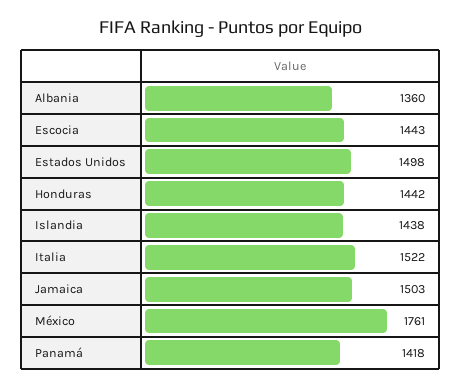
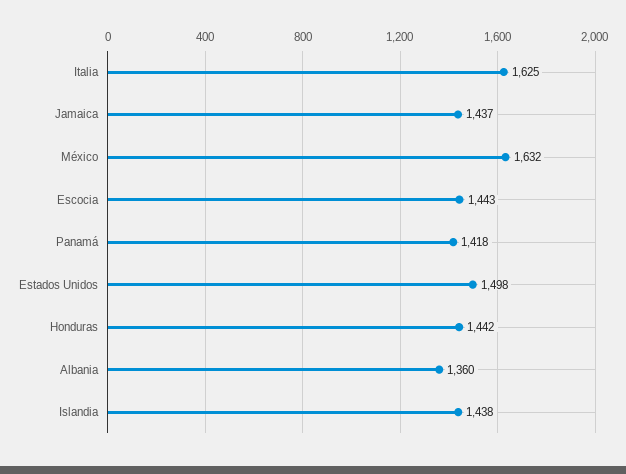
  {
    "Albania": 1360,
    "Escocia": 1443,
    "Estados Unidos": 1498,
    "Honduras": 1442,
    "Islandia": 1438,
-   "Italia": 1522,
+   "Italia": 1625,
-   "Jamaica": 1503,
+   "Jamaica": 1437,
-   "México": 1761,
+   "México": 1632,
    "Panamá": 1418
  }

